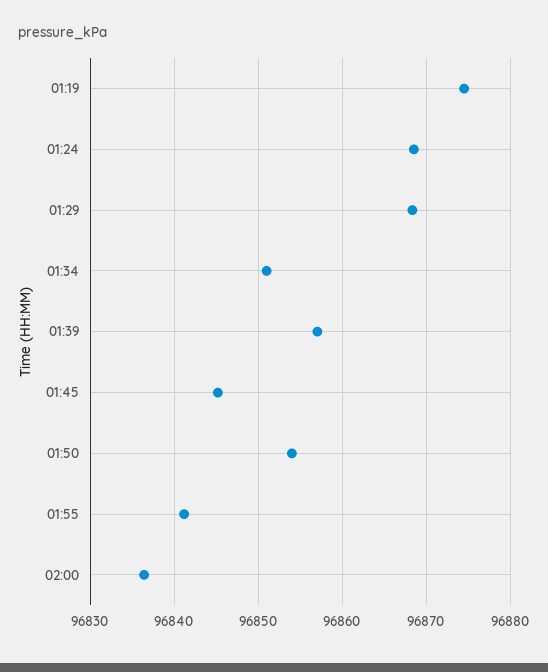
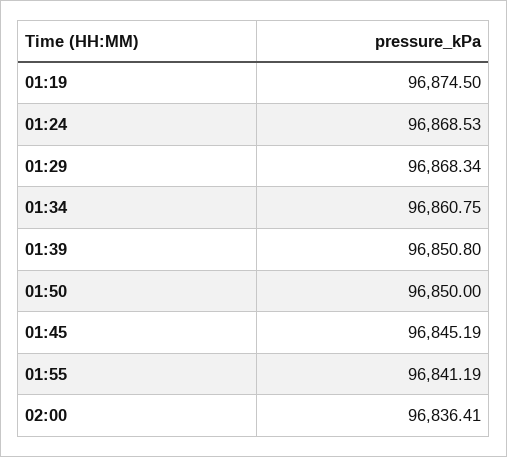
  {
    "01:19": 96874.5,
    "01:24": 96868.53,
    "01:29": 96868.34,
-   "01:34": 96851,
+   "01:34": 96860.75,
-   "01:39": 96857,
+   "01:39": 96850.8,
    "01:45": 96845.19,
-   "01:50": 96854,
+   "01:50": 96850,
    "01:55": 96841.19,
    "02:00": 96836.41
  }

